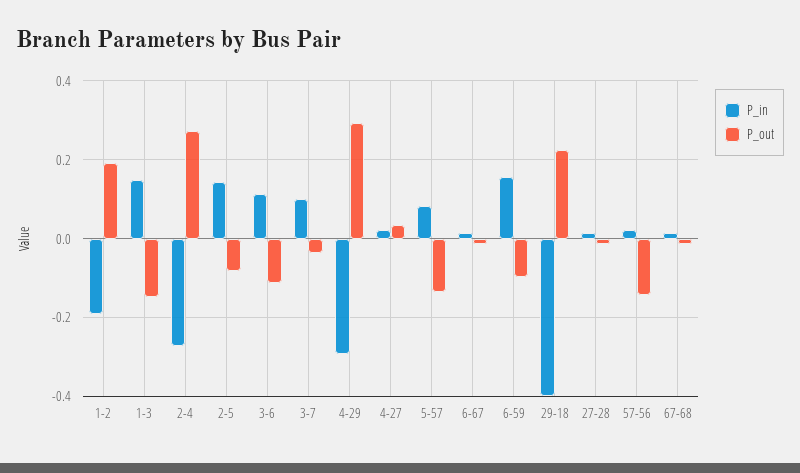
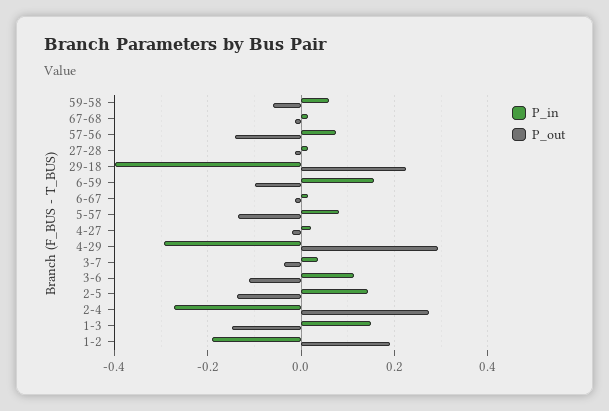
  {
    "P_in": {
      "1-2": -0.2,
      "1-3": 0.14,
      "2-4": -0.28,
      "2-5": 0.14,
      "3-6": 0.12,
-     "3-7": 0.1,
+     "3-7": 0.04,
      "4-29": -0.3,
      "4-27": 0.02,
      "5-57": 0.08,
      "6-67": 0.02,
      "6-59": 0.16,
      "29-18": -0.4,
      "27-28": 0.02,
-     "57-56": 0.02,
+     "57-56": 0.08,
-     "67-68": 0.02
+     "67-68": 0.02,
+     "59-58": 0.06
    },
    "P_out": {
      "1-2": 0.2,
      "1-3": -0.14,
      "2-4": 0.28,
-     "2-5": -0.08,
+     "2-5": -0.14,
      "3-6": -0.12,
      "3-7": -0.04,
      "4-29": 0.3,
-     "4-27": 0.04,
+     "4-27": -0.02,
      "5-57": -0.14,
      "6-67": -0.02,
      "6-59": -0.1,
      "29-18": 0.22,
      "27-28": -0.02,
      "57-56": -0.14,
-     "67-68": -0.02
+     "67-68": -0.02,
+     "59-58": -0.06
    }
  }

